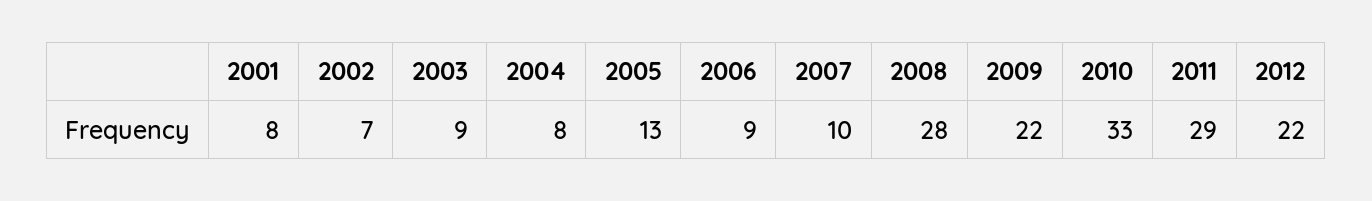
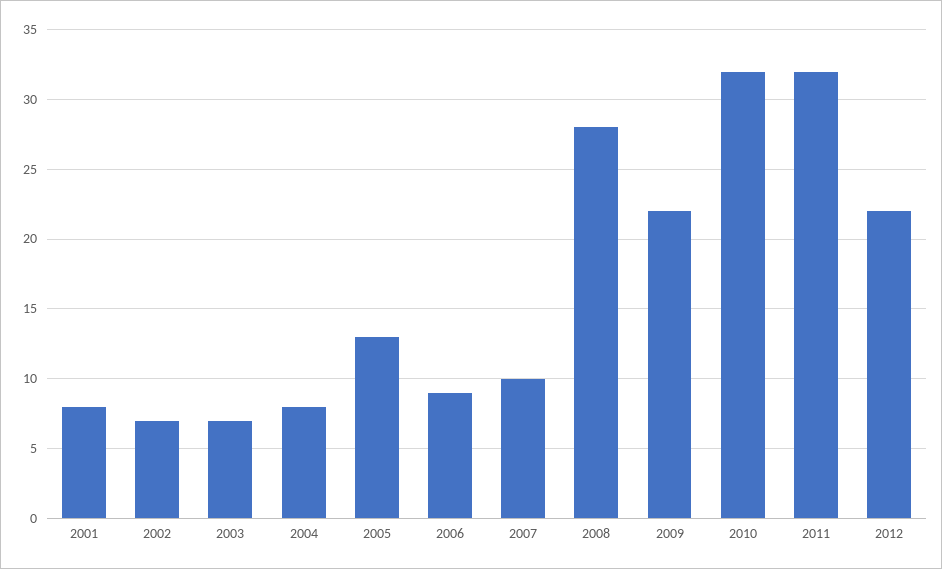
  {
    "2001": 8,
    "2002": 7,
-   "2003": 9,
+   "2003": 7,
    "2004": 8,
    "2005": 13,
    "2006": 9,
    "2007": 10,
    "2008": 28,
    "2009": 22,
-   "2010": 33,
+   "2010": 32,
-   "2011": 29,
+   "2011": 32,
    "2012": 22
  }

